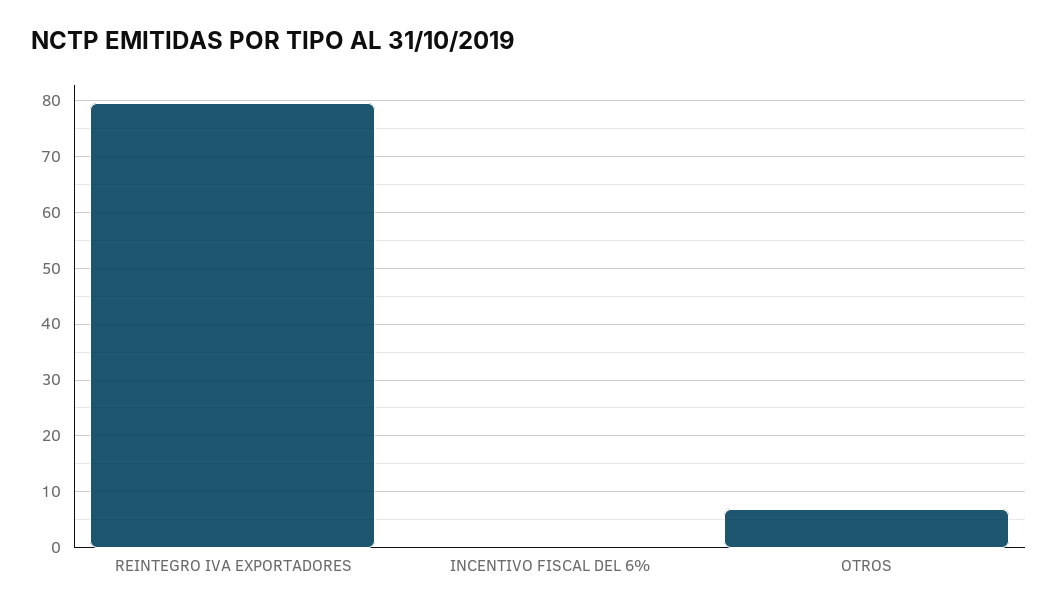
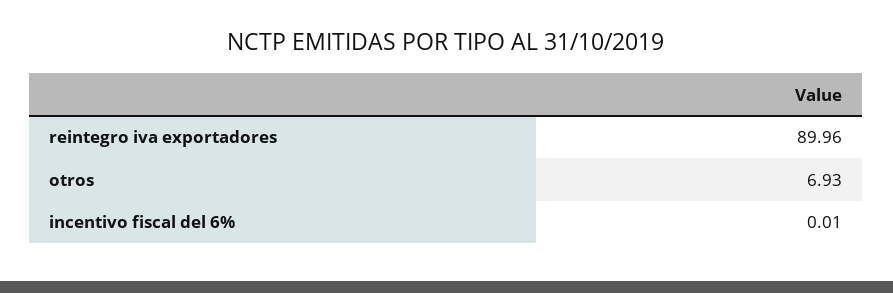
  {
-   "REINTEGRO IVA EXPORTADORES": 80,
+   "REINTEGRO IVA EXPORTADORES": 89.96,
    "INCENTIVO FISCAL DEL 6%": 0.01,
    "OTROS": 6.93
  }

